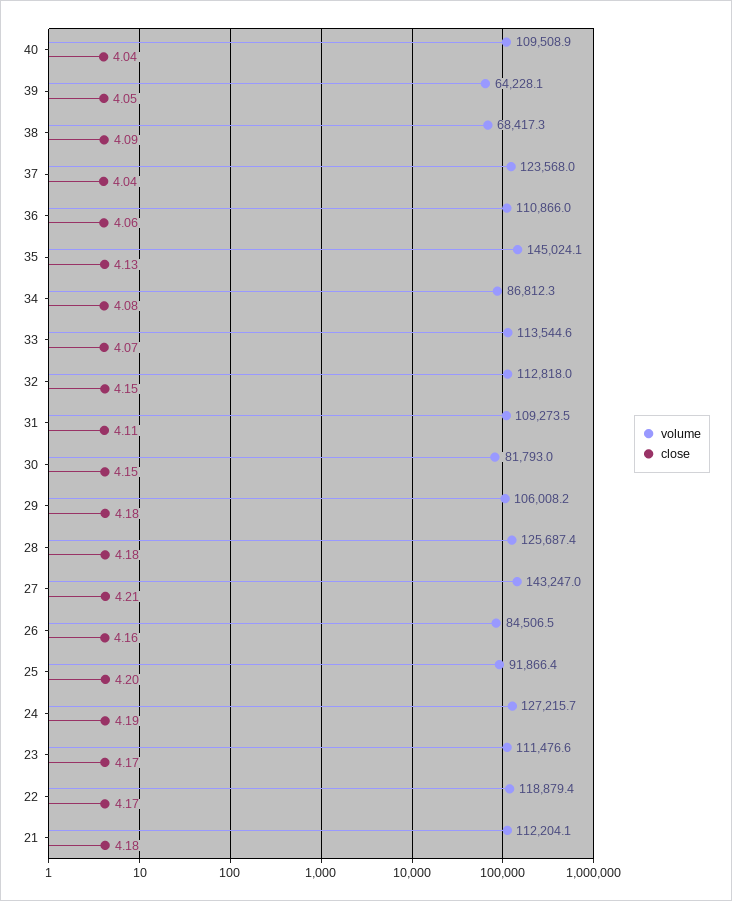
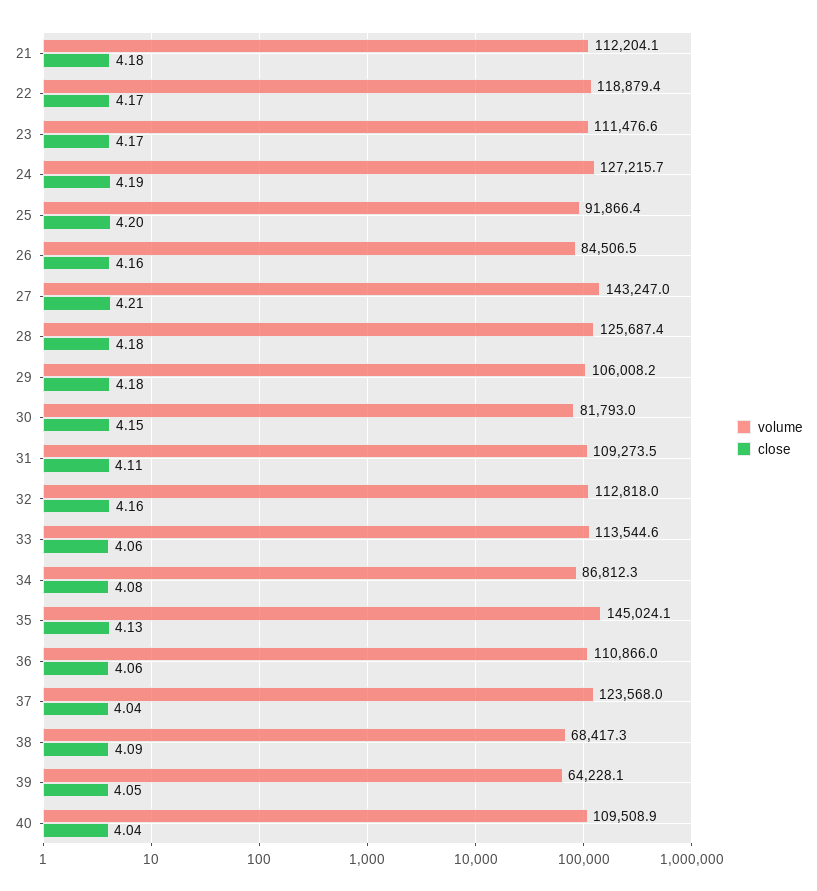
  {
    "volume": {
      "40": 109508.9,
      "39": 64228.1,
      "38": 68417.3,
      "37": 123568,
      "36": 110866,
      "35": 145024.1,
      "34": 86812.3,
      "33": 113544.6,
      "32": 112818,
      "31": 109273.5,
      "30": 81793,
      "29": 106008.2,
      "28": 125687.4,
      "27": 143247,
      "26": 84506.5,
      "25": 91866.4,
      "24": 127215.7,
      "23": 111476.6,
      "22": 118879.4,
      "21": 112204.1
    },
    "close": {
      "40": 4.04,
      "39": 4.05,
      "38": 4.09,
      "37": 4.04,
      "36": 4.06,
      "35": 4.13,
      "34": 4.08,
-     "33": 4.07,
+     "33": 4.06,
-     "32": 4.15,
+     "32": 4.16,
      "31": 4.11,
      "30": 4.15,
      "29": 4.18,
      "28": 4.18,
      "27": 4.21,
      "26": 4.16,
      "25": 4.2,
      "24": 4.19,
      "23": 4.17,
      "22": 4.17,
      "21": 4.18
    }
  }

